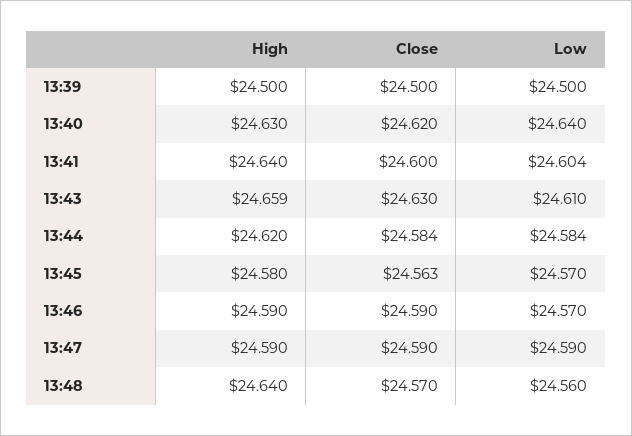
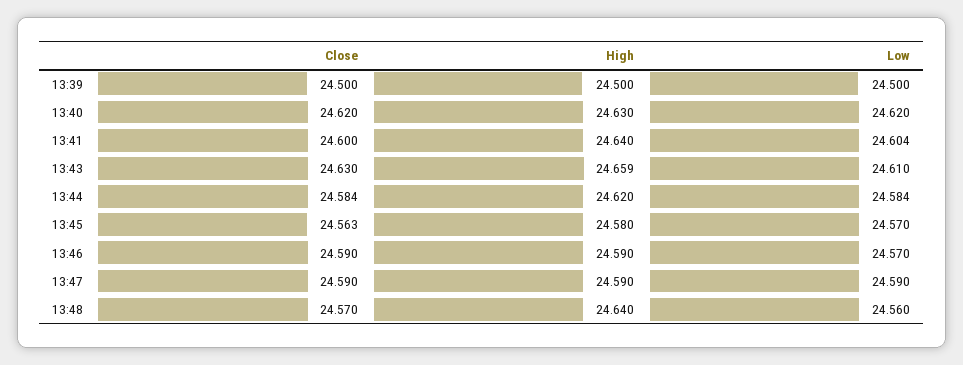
  {
    "High": {
      "13:39": 24.5,
      "13:40": 24.63,
      "13:41": 24.64,
      "13:43": 24.659,
      "13:44": 24.62,
      "13:45": 24.58,
      "13:46": 24.59,
      "13:47": 24.59,
      "13:48": 24.64
    },
    "Close": {
      "13:39": 24.5,
      "13:40": 24.62,
      "13:41": 24.6,
      "13:43": 24.63,
      "13:44": 24.584,
      "13:45": 24.563,
      "13:46": 24.59,
      "13:47": 24.59,
      "13:48": 24.57
    },
    "Low": {
      "13:39": 24.5,
-     "13:40": 24.64,
+     "13:40": 24.62,
      "13:41": 24.604,
      "13:43": 24.61,
      "13:44": 24.584,
      "13:45": 24.57,
      "13:46": 24.57,
      "13:47": 24.59,
      "13:48": 24.56
    }
  }

